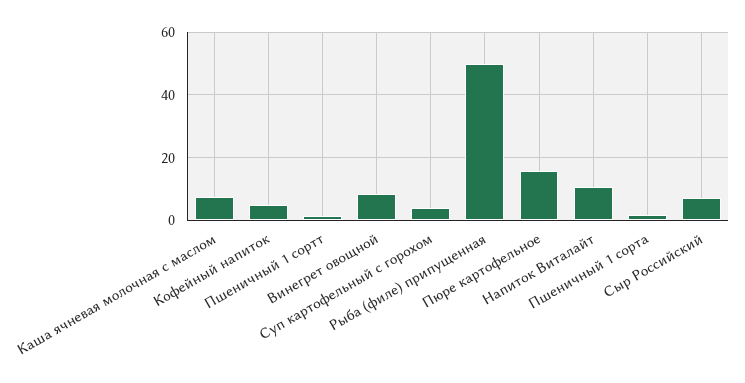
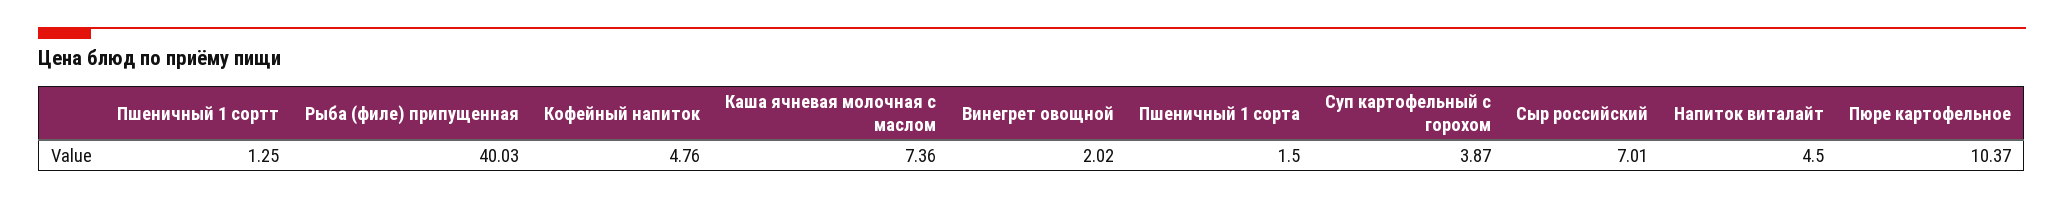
  {
    "Каша ячневая молочная с маслом": 7.36,
    "Кофейный напиток": 4.76,
    "Пшеничный 1 сортт": 1.25,
-   "Винегрет овощной": 8,
+   "Винегрет овощной": 2.02,
    "Суп картофельный с горохом": 3.87,
-   "Рыба (филе) припущенная": 50,
+   "Рыба (филе) припущенная": 40.03,
-   "Пюре картофельное": 16,
+   "Пюре картофельное": 10.37,
-   "Напиток Виталайт": 10,
+   "Напиток Виталайт": 4.5,
    "Пшеничный 1 сорта": 1.5,
    "Сыр Российский": 7.01
  }

